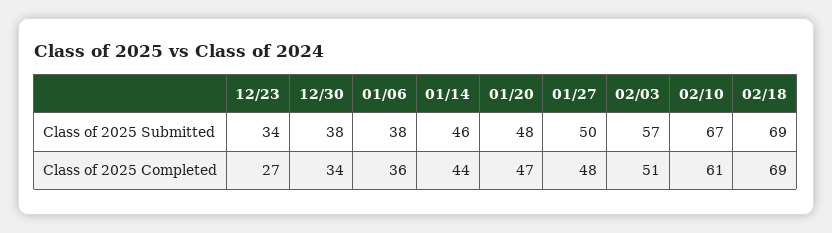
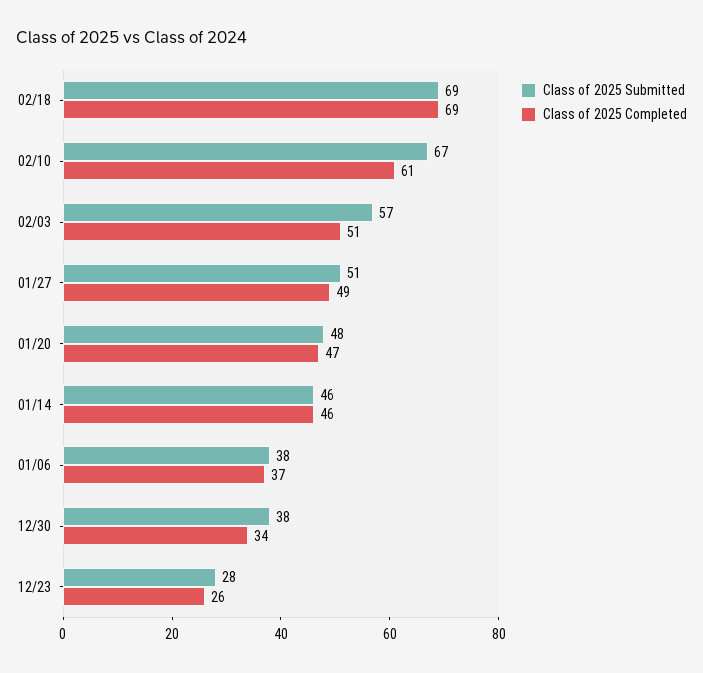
  {
    "Class of 2025 Submitted": {
-     "12/23": 34,
+     "12/23": 28,
      "12/30": 38,
      "01/06": 38,
      "01/14": 46,
      "01/20": 48,
-     "01/27": 50,
+     "01/27": 51,
      "02/03": 57,
      "02/10": 67,
      "02/18": 69
    },
    "Class of 2025 Completed": {
-     "12/23": 27,
+     "12/23": 26,
      "12/30": 34,
-     "01/06": 36,
+     "01/06": 37,
-     "01/14": 44,
+     "01/14": 46,
      "01/20": 47,
-     "01/27": 48,
+     "01/27": 49,
      "02/03": 51,
      "02/10": 61,
      "02/18": 69
    }
  }

